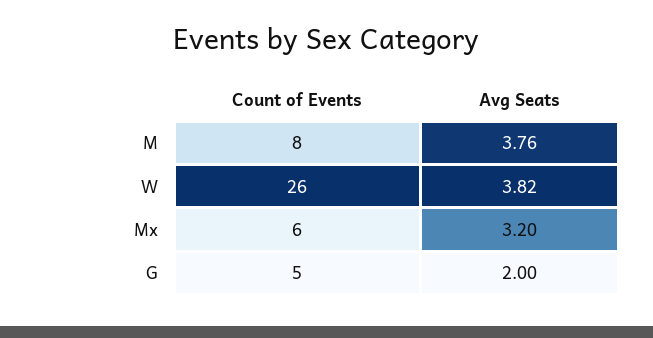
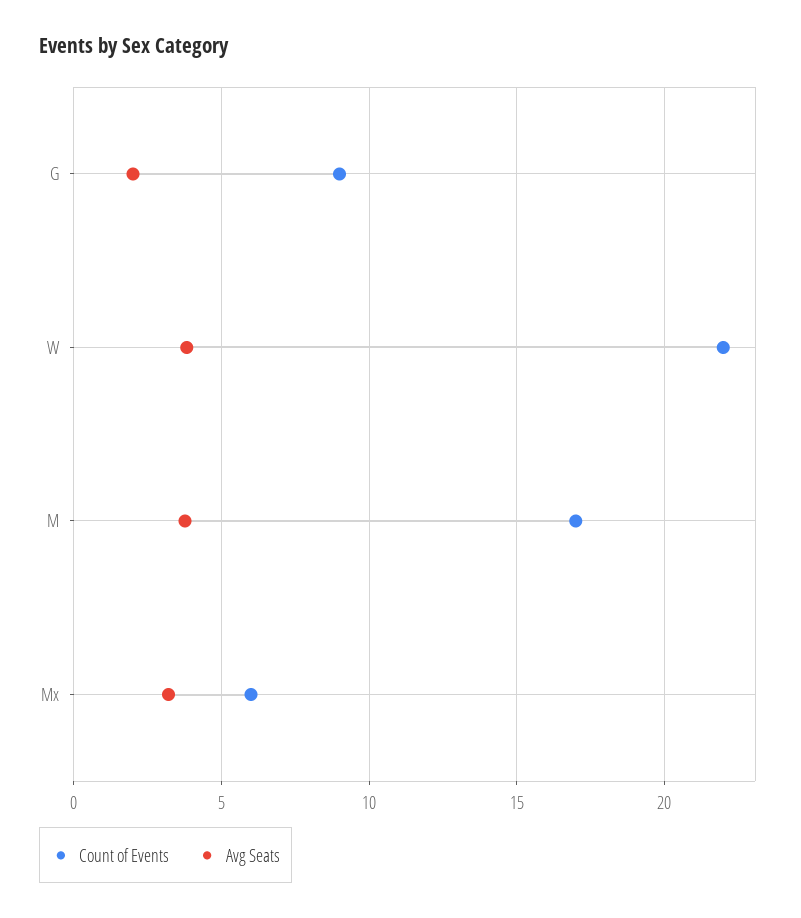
  {
    "Count of Events": {
-     "M": 8,
+     "M": 17,
-     "W": 26,
+     "W": 22,
      "Mx": 6,
-     "G": 5
+     "G": 9
    },
    "Avg Seats": {
      "M": 3.76,
      "W": 3.82,
      "Mx": 3.2,
      "G": 2
    }
  }

